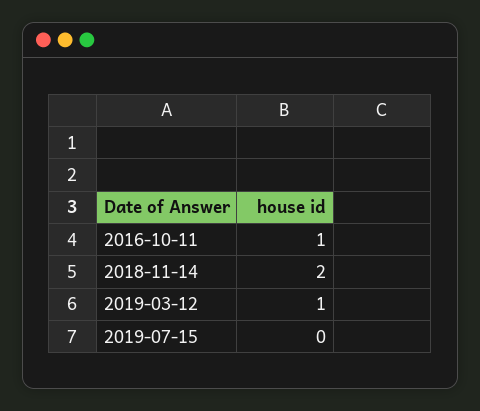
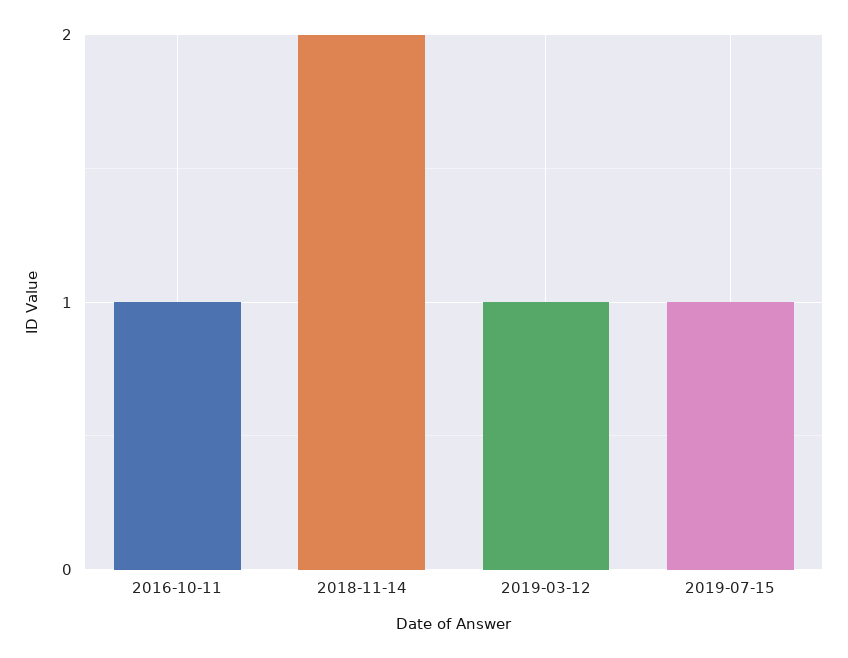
  {
    "2016-10-11": 1,
    "2018-11-14": 2,
    "2019-03-12": 1,
-   "2019-07-15": 0
+   "2019-07-15": 1
  }

